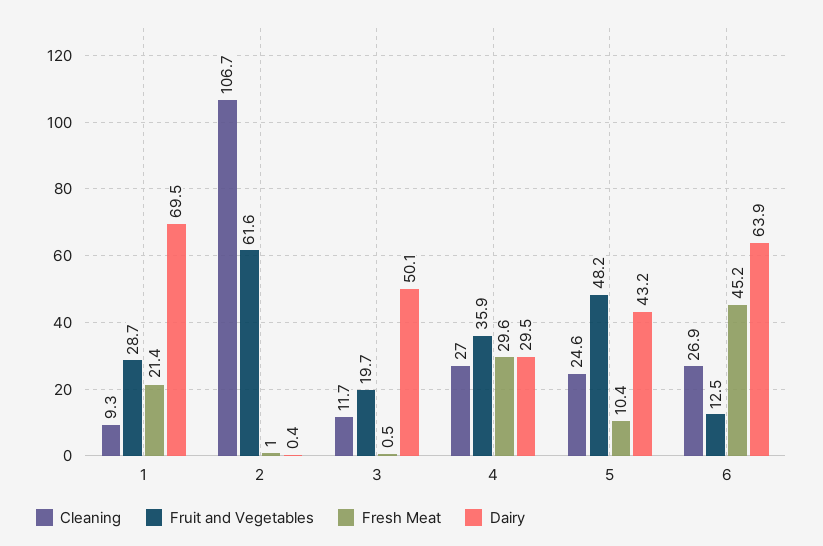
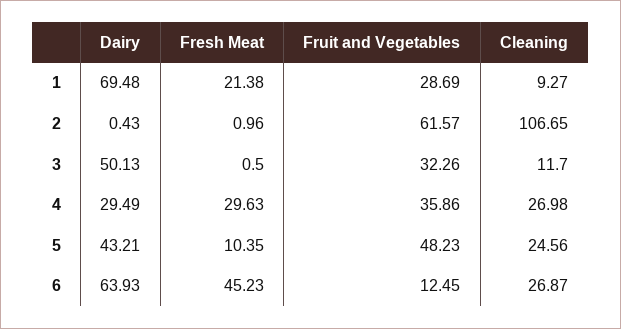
  {
    "Cleaning": {
      "1": 9.27,
      "2": 106.65,
      "3": 11.7,
      "4": 26.98,
      "5": 24.56,
      "6": 26.87
    },
    "Fruit and Vegetables": {
      "1": 28.69,
      "2": 61.57,
-     "3": 19.7,
+     "3": 32.26,
      "4": 35.86,
      "5": 48.23,
      "6": 12.45
    },
    "Fresh Meat": {
      "1": 21.38,
      "2": 0.96,
      "3": 0.5,
      "4": 29.63,
      "5": 10.35,
      "6": 45.23
    },
    "Dairy": {
      "1": 69.48,
      "2": 0.43,
      "3": 50.13,
      "4": 29.49,
      "5": 43.21,
      "6": 63.93
    }
  }

